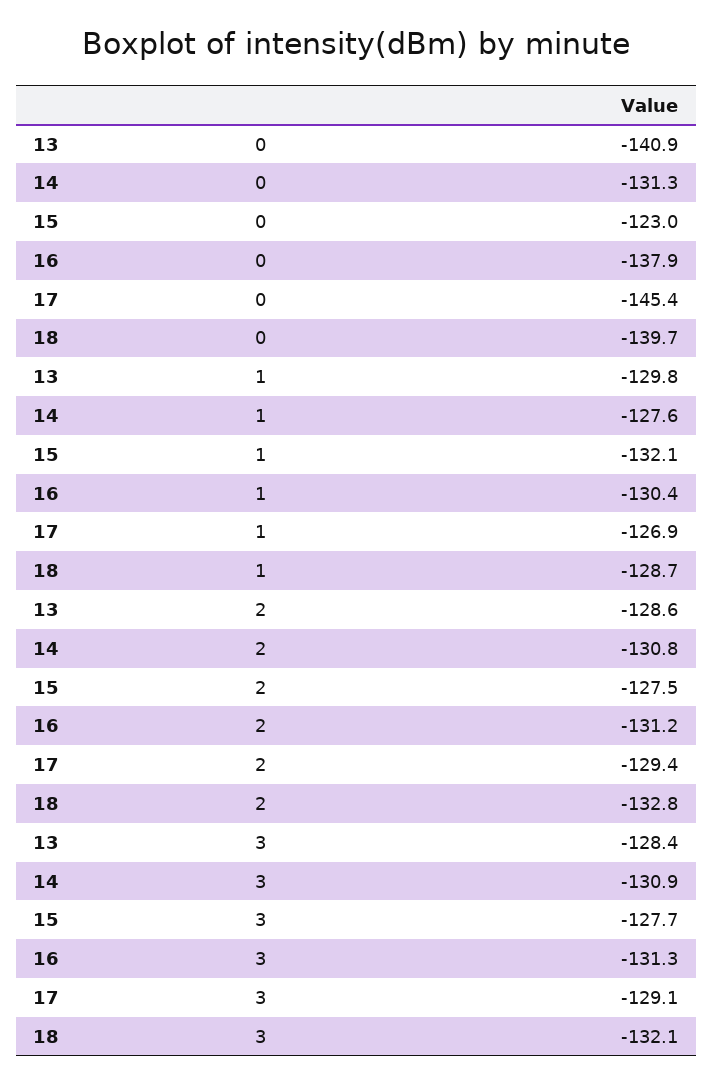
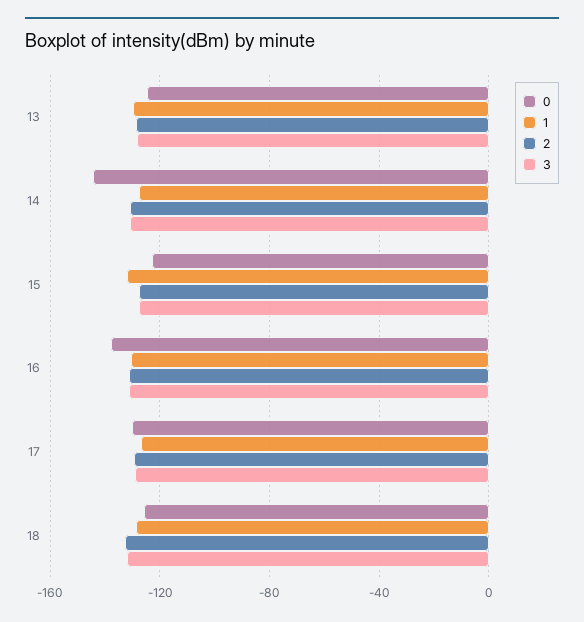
  {
    "0": {
-     "13": -140.9,
+     "13": -125,
-     "14": -131.3,
+     "14": -145,
      "15": -123,
      "16": -137.9,
-     "17": -145.4,
+     "17": -130,
-     "18": -139.7
+     "18": -125
    },
    "1": {
      "13": -129.8,
      "14": -127.6,
      "15": -132.1,
      "16": -130.4,
      "17": -126.9,
      "18": -128.7
    },
    "2": {
      "13": -128.6,
      "14": -130.8,
      "15": -127.5,
      "16": -131.2,
      "17": -129.4,
      "18": -132.8
    },
    "3": {
      "13": -128.4,
      "14": -130.9,
      "15": -127.7,
      "16": -131.3,
      "17": -129.1,
      "18": -132.1
    }
  }

